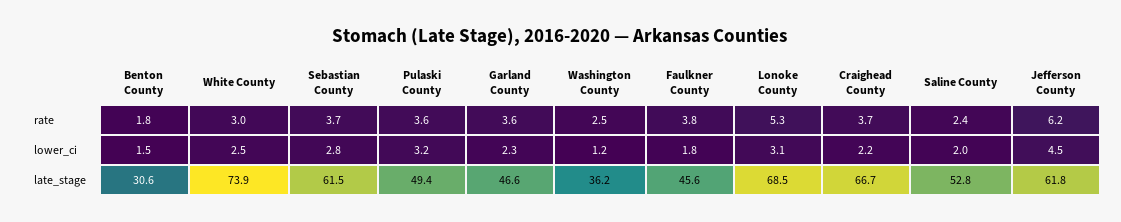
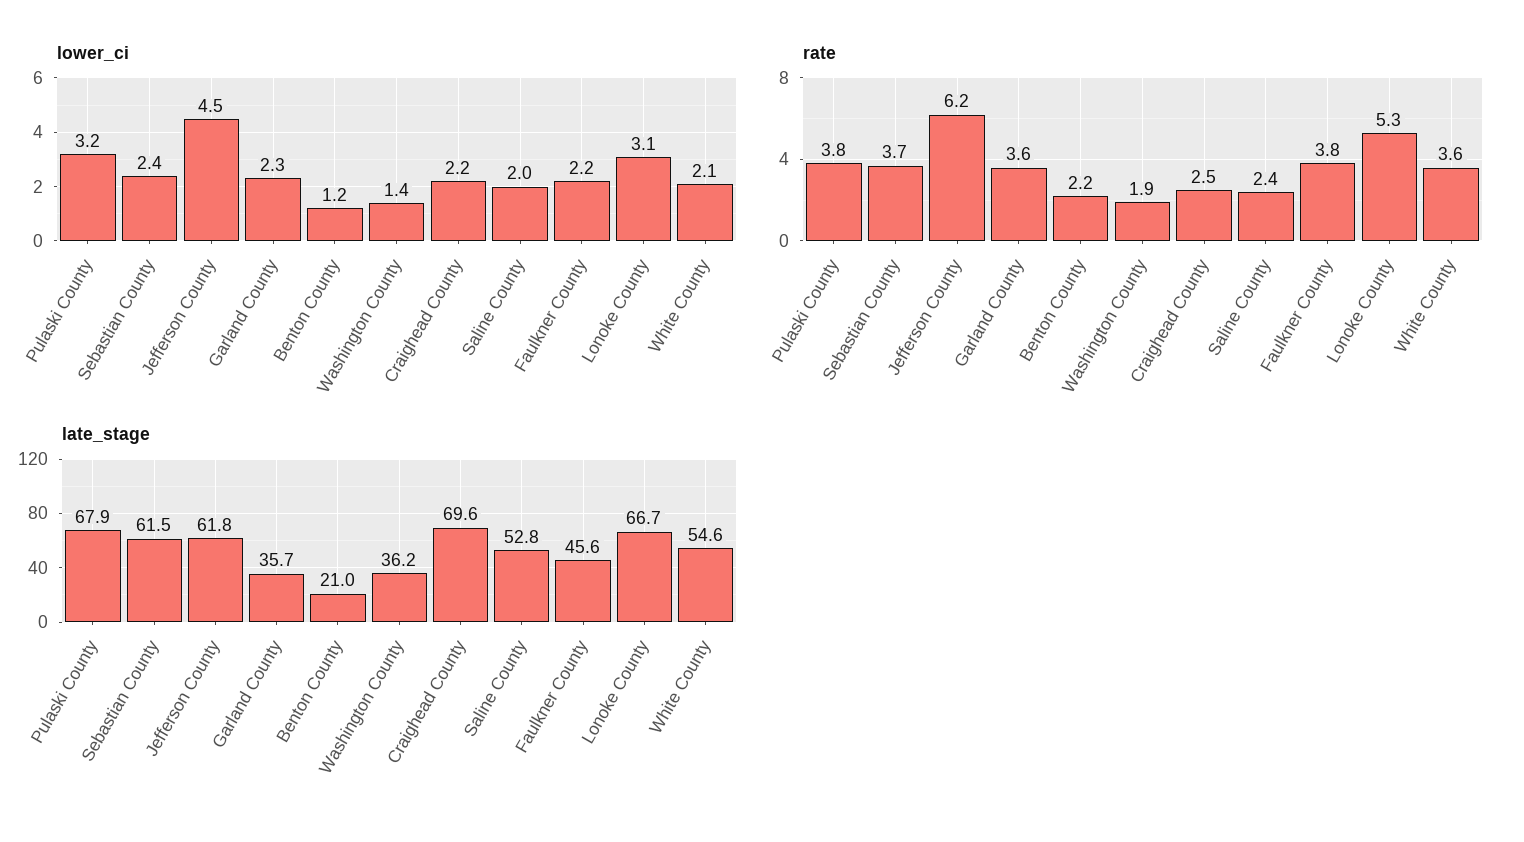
  {
    "rate": {
-     "Benton County": 1.8,
+     "Benton County": 2.2,
-     "White County": 3,
+     "White County": 3.6,
      "Sebastian County": 3.7,
-     "Pulaski County": 3.6,
+     "Pulaski County": 3.8,
      "Garland County": 3.6,
-     "Washington County": 2.5,
+     "Washington County": 1.9,
      "Faulkner County": 3.8,
      "Lonoke County": 5.3,
-     "Craighead County": 3.7,
+     "Craighead County": 2.5,
      "Saline County": 2.4,
      "Jefferson County": 6.2
    },
    "lower_ci": {
-     "Benton County": 1.5,
+     "Benton County": 1.2,
-     "White County": 2.5,
+     "White County": 2.1,
-     "Sebastian County": 2.8,
+     "Sebastian County": 2.4,
      "Pulaski County": 3.2,
      "Garland County": 2.3,
-     "Washington County": 1.2,
+     "Washington County": 1.4,
-     "Faulkner County": 1.8,
+     "Faulkner County": 2.2,
      "Lonoke County": 3.1,
      "Craighead County": 2.2,
      "Saline County": 2,
      "Jefferson County": 4.5
    },
    "late_stage": {
-     "Benton County": 30.6,
+     "Benton County": 21,
-     "White County": 73.9,
+     "White County": 54.6,
      "Sebastian County": 61.5,
-     "Pulaski County": 49.4,
+     "Pulaski County": 67.9,
-     "Garland County": 46.6,
+     "Garland County": 35.7,
      "Washington County": 36.2,
      "Faulkner County": 45.6,
-     "Lonoke County": 68.5,
+     "Lonoke County": 66.7,
-     "Craighead County": 66.7,
+     "Craighead County": 69.6,
      "Saline County": 52.8,
      "Jefferson County": 61.8
    }
  }

